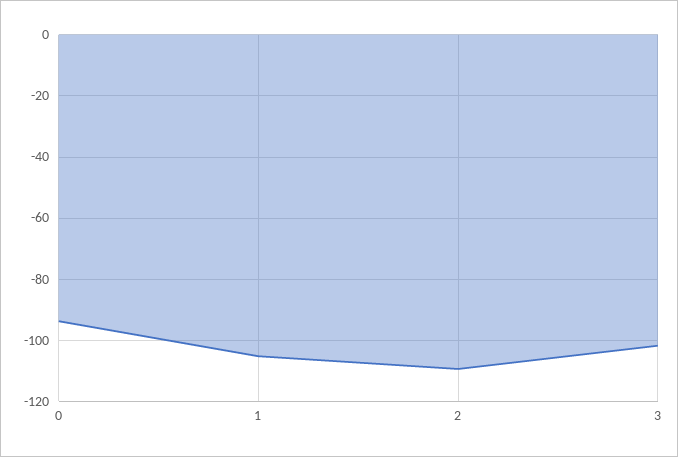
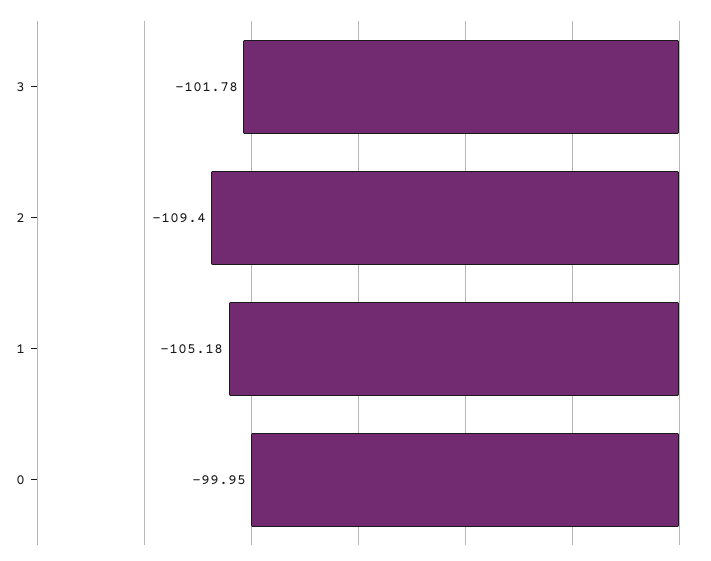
  {
-   "0": -94,
+   "0": -99.95,
    "1": -105.18,
    "2": -109.4,
    "3": -101.78
  }

